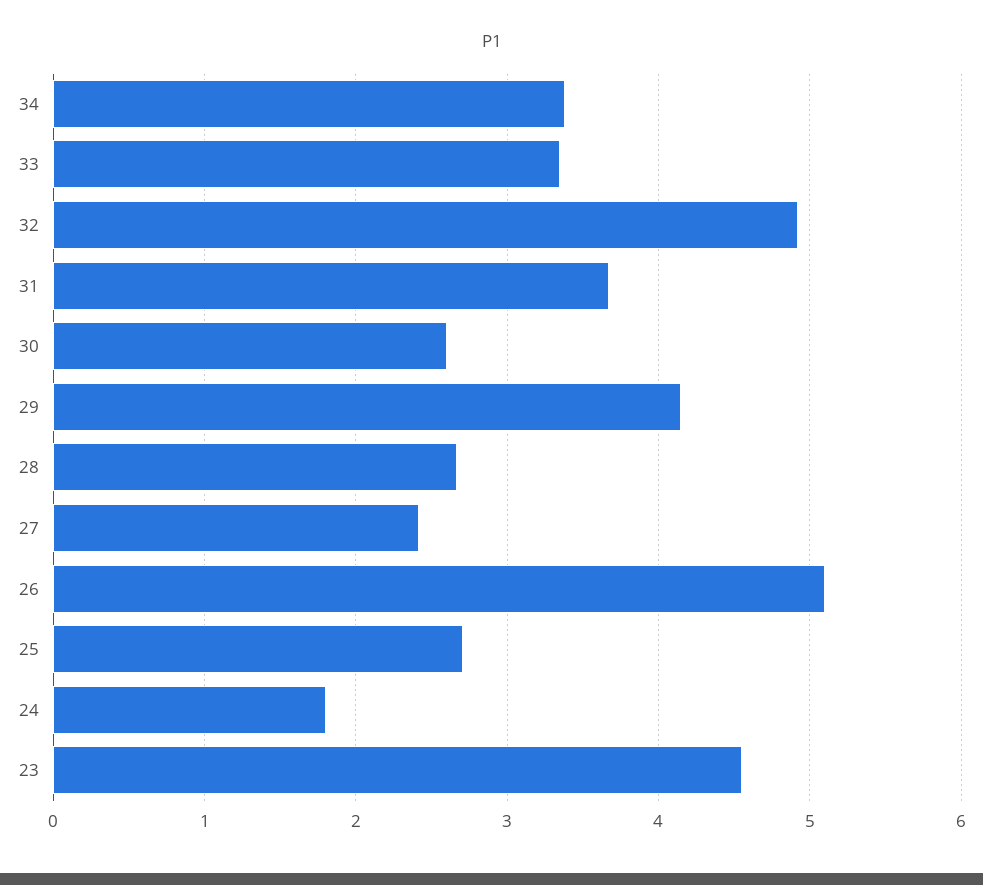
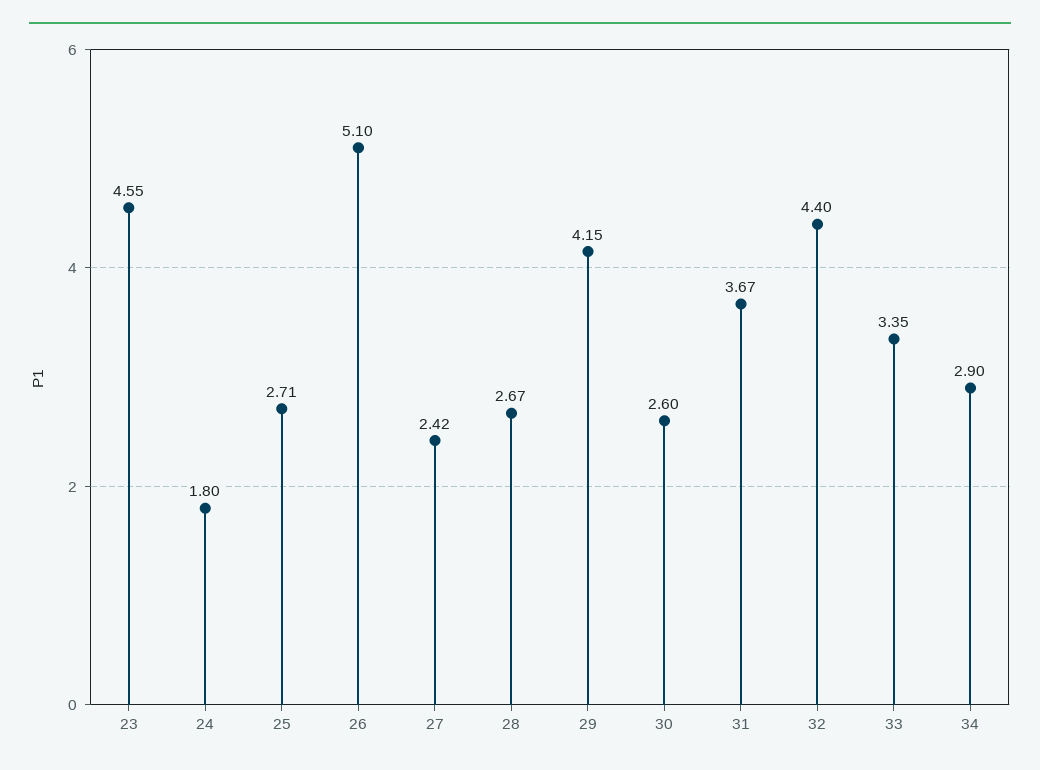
  {
-   "34": 3.4,
+   "34": 2.9,
    "33": 3.35,
-   "32": 4.9,
+   "32": 4.4,
    "31": 3.67,
    "30": 2.6,
    "29": 4.15,
    "28": 2.67,
    "27": 2.42,
    "26": 5.1,
    "25": 2.71,
    "24": 1.8,
    "23": 4.55
  }

